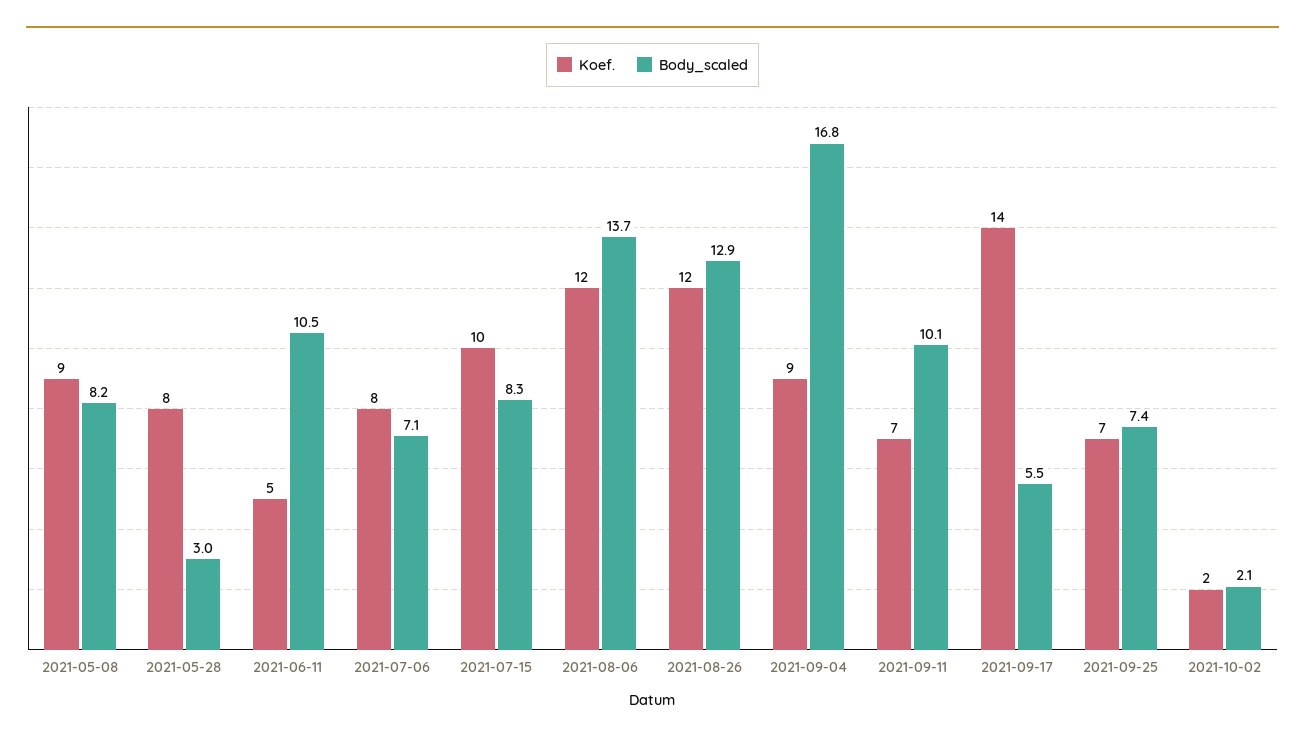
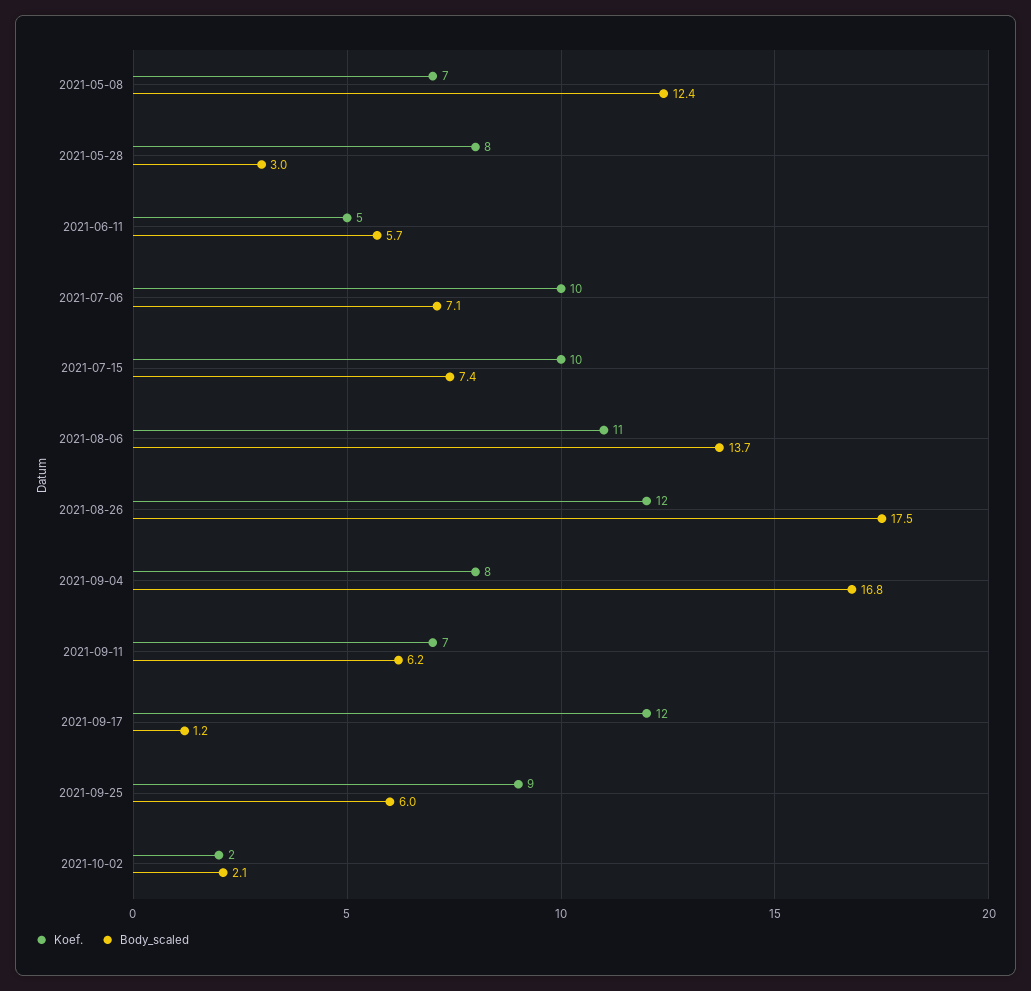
  {
    "Koef.": {
-     "2021-05-08": 9,
+     "2021-05-08": 7,
      "2021-05-28": 8,
      "2021-06-11": 5,
-     "2021-07-06": 8,
+     "2021-07-06": 10,
      "2021-07-15": 10,
-     "2021-08-06": 12,
+     "2021-08-06": 11,
      "2021-08-26": 12,
-     "2021-09-04": 9,
+     "2021-09-04": 8,
      "2021-09-11": 7,
-     "2021-09-17": 14,
+     "2021-09-17": 12,
-     "2021-09-25": 7,
+     "2021-09-25": 9,
      "2021-10-02": 2
    },
    "Body_scaled": {
-     "2021-05-08": 8.2,
+     "2021-05-08": 12.4,
      "2021-05-28": 3,
-     "2021-06-11": 10.5,
+     "2021-06-11": 5.7,
      "2021-07-06": 7.1,
-     "2021-07-15": 8.3,
+     "2021-07-15": 7.4,
      "2021-08-06": 13.7,
-     "2021-08-26": 12.9,
+     "2021-08-26": 17.5,
      "2021-09-04": 16.8,
-     "2021-09-11": 10.1,
+     "2021-09-11": 6.2,
-     "2021-09-17": 5.5,
+     "2021-09-17": 1.2,
-     "2021-09-25": 7.4,
+     "2021-09-25": 6,
      "2021-10-02": 2.1
    }
  }

